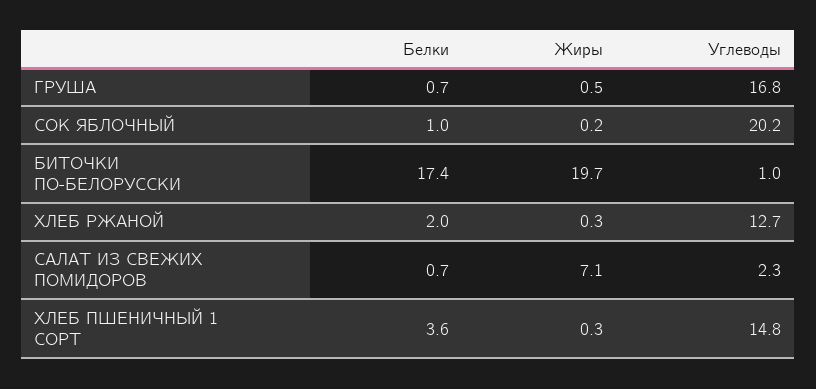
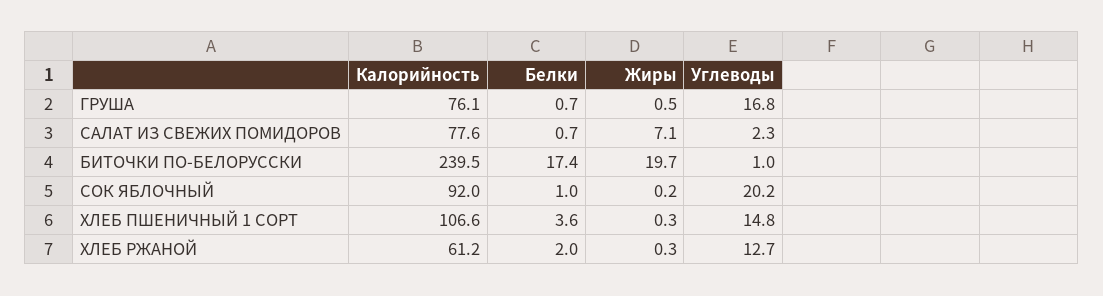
  {
    "Белки": {
      "ГРУША": 0.7,
      "СОК ЯБЛОЧНЫЙ": 1,
      "БИТОЧКИ ПО-БЕЛОРУССКИ": 17.4,
      "ХЛЕБ РЖАНОЙ": 2,
      "САЛАТ ИЗ СВЕЖИХ ПОМИДОРОВ": 0.7,
      "ХЛЕБ ПШЕНИЧНЫЙ 1 СОРТ": 3.6
    },
    "Жиры": {
      "ГРУША": 0.5,
      "СОК ЯБЛОЧНЫЙ": 0.2,
      "БИТОЧКИ ПО-БЕЛОРУССКИ": 19.7,
      "ХЛЕБ РЖАНОЙ": 0.3,
      "САЛАТ ИЗ СВЕЖИХ ПОМИДОРОВ": 7.1,
      "ХЛЕБ ПШЕНИЧНЫЙ 1 СОРТ": 0.3
    },
    "Углеводы": {
      "ГРУША": 16.8,
      "СОК ЯБЛОЧНЫЙ": 20.2,
      "БИТОЧКИ ПО-БЕЛОРУССКИ": 1,
      "ХЛЕБ РЖАНОЙ": 12.7,
      "САЛАТ ИЗ СВЕЖИХ ПОМИДОРОВ": 2.3,
      "ХЛЕБ ПШЕНИЧНЫЙ 1 СОРТ": 14.8
-   }
+   },
+   "Калорийность": {
+     "ГРУША": 76.1,
+     "САЛАТ ИЗ СВЕЖИХ ПОМИДОРОВ": 77.6,
+     "БИТОЧКИ ПО-БЕЛОРУССКИ": 239.5,
+     "СОК ЯБЛОЧНЫЙ": 92,
+     "ХЛЕБ ПШЕНИЧНЫЙ 1 СОРТ": 106.6,
+     "ХЛЕБ РЖАНОЙ": 61.2
+   }
  }

